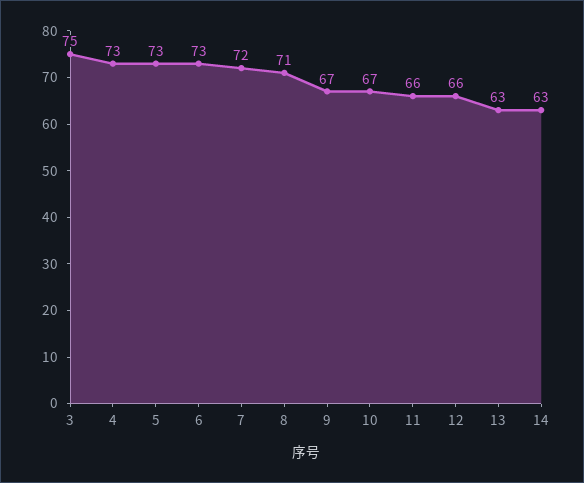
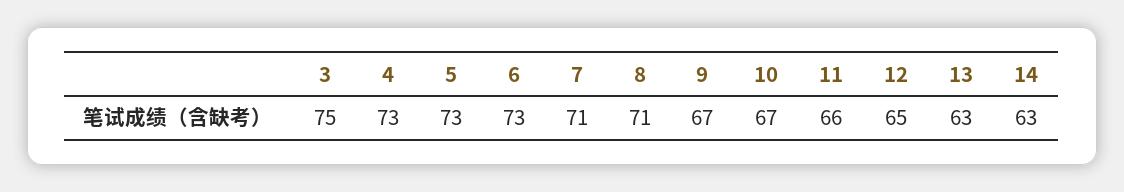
  {
    "3": 75,
    "4": 73,
    "5": 73,
    "6": 73,
-   "7": 72,
+   "7": 71,
    "8": 71,
    "9": 67,
    "10": 67,
    "11": 66,
-   "12": 66,
+   "12": 65,
    "13": 63,
    "14": 63
  }

